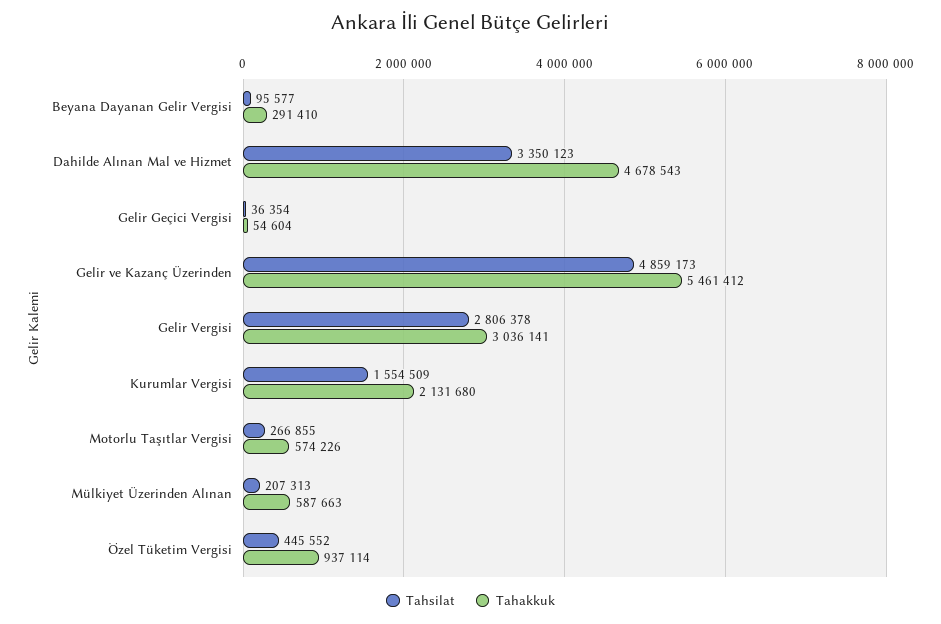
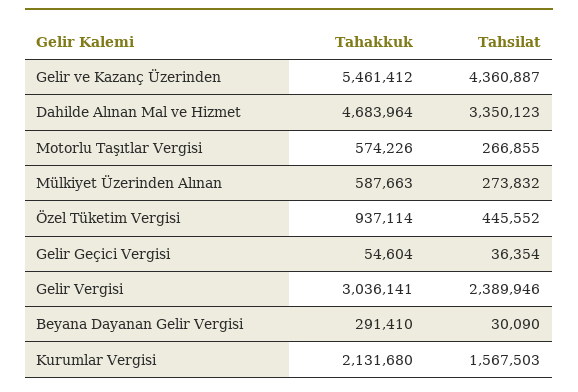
  {
    "Tahsilat": {
-     "Beyana Dayanan Gelir Vergisi": 95577,
+     "Beyana Dayanan Gelir Vergisi": 30090,
      "Dahilde Alınan Mal ve Hizmet": 3350123,
      "Gelir Geçici Vergisi": 36354,
-     "Gelir ve Kazanç Üzerinden": 4859173,
+     "Gelir ve Kazanç Üzerinden": 4360887,
-     "Gelir Vergisi": 2806378,
+     "Gelir Vergisi": 2389946,
-     "Kurumlar Vergisi": 1554509,
+     "Kurumlar Vergisi": 1567503,
      "Motorlu Taşıtlar Vergisi": 266855,
-     "Mülkiyet Üzerinden Alınan": 207313,
+     "Mülkiyet Üzerinden Alınan": 273832,
      "Özel Tüketim Vergisi": 445552
    },
    "Tahakkuk": {
      "Beyana Dayanan Gelir Vergisi": 291410,
-     "Dahilde Alınan Mal ve Hizmet": 4678543,
+     "Dahilde Alınan Mal ve Hizmet": 4683964,
      "Gelir Geçici Vergisi": 54604,
      "Gelir ve Kazanç Üzerinden": 5461412,
      "Gelir Vergisi": 3036141,
      "Kurumlar Vergisi": 2131680,
      "Motorlu Taşıtlar Vergisi": 574226,
      "Mülkiyet Üzerinden Alınan": 587663,
      "Özel Tüketim Vergisi": 937114
    }
  }

